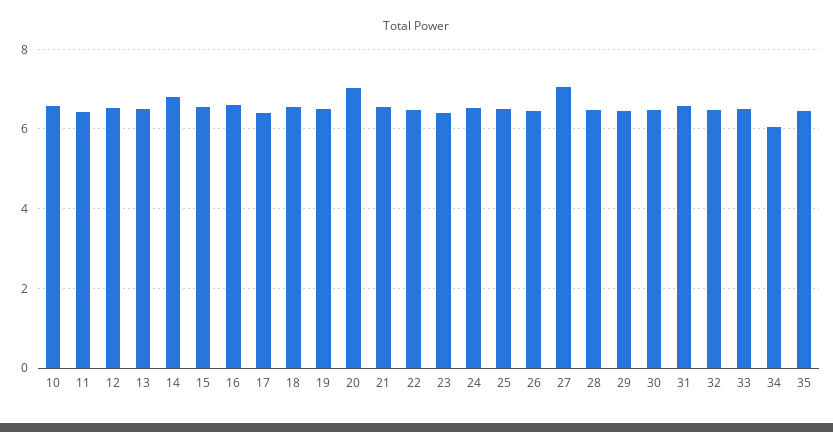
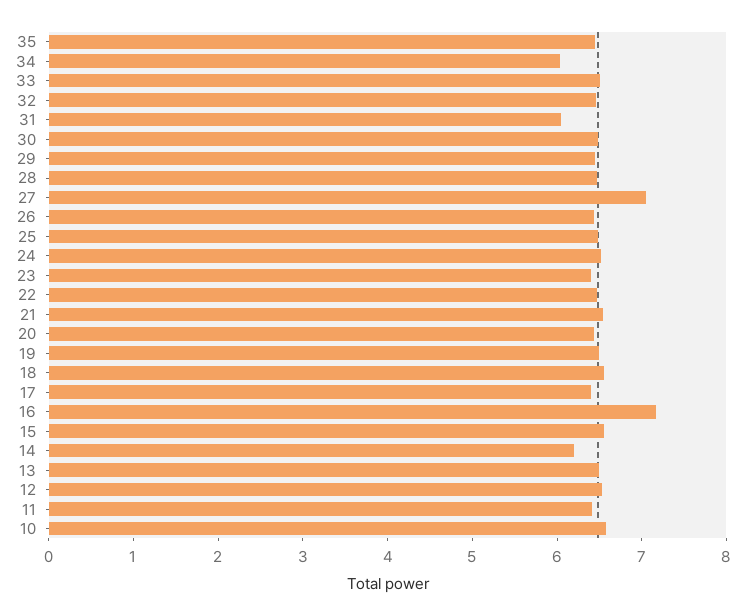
  {
    "10": 6.6,
    "11": 6.4,
    "12": 6.6,
    "13": 6.4,
-   "14": 6.8,
+   "14": 6.2,
    "15": 6.6,
-   "16": 6.6,
+   "16": 7.2,
    "17": 6.4,
    "18": 6.6,
    "19": 6.4,
-   "20": 7,
+   "20": 6.4,
    "21": 6.6,
    "22": 6.4,
    "23": 6.4,
    "24": 6.6,
    "25": 6.4,
    "26": 6.4,
    "27": 7,
    "28": 6.4,
    "29": 6.4,
    "30": 6.4,
-   "31": 6.6,
+   "31": 6,
    "32": 6.4,
    "33": 6.6,
    "34": 6,
    "35": 6.4
  }

